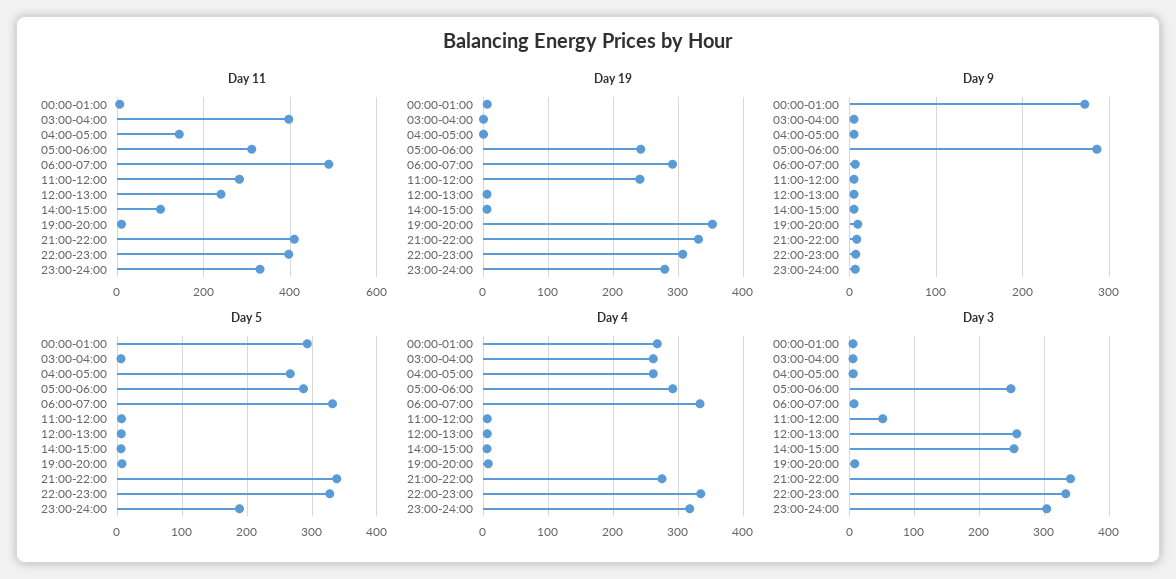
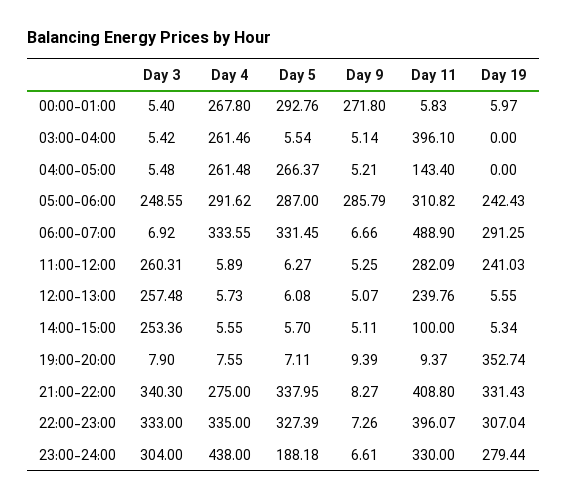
  {
    "Day 11": {
      "00:00-01:00": 5.83,
      "03:00-04:00": 396.1,
      "04:00-05:00": 143.4,
      "05:00-06:00": 310.82,
      "06:00-07:00": 488.9,
      "11:00-12:00": 282.09,
      "12:00-13:00": 239.76,
      "14:00-15:00": 100,
      "19:00-20:00": 9.37,
      "21:00-22:00": 408.8,
      "22:00-23:00": 396.07,
      "23:00-24:00": 330
    },
    "Day 19": {
      "00:00-01:00": 5.97,
      "03:00-04:00": 0,
      "04:00-05:00": 0,
      "05:00-06:00": 242.43,
      "06:00-07:00": 291.25,
      "11:00-12:00": 241.03,
      "12:00-13:00": 5.55,
      "14:00-15:00": 5.34,
      "19:00-20:00": 352.74,
      "21:00-22:00": 331.43,
      "22:00-23:00": 307.04,
      "23:00-24:00": 279.44
    },
    "Day 9": {
      "00:00-01:00": 271.8,
      "03:00-04:00": 5.14,
      "04:00-05:00": 5.21,
      "05:00-06:00": 285.79,
      "06:00-07:00": 6.66,
      "11:00-12:00": 5.25,
      "12:00-13:00": 5.07,
      "14:00-15:00": 5.11,
      "19:00-20:00": 9.39,
      "21:00-22:00": 8.27,
      "22:00-23:00": 7.26,
      "23:00-24:00": 6.61
    },
    "Day 5": {
      "00:00-01:00": 292.76,
      "03:00-04:00": 5.54,
      "04:00-05:00": 266.37,
      "05:00-06:00": 287,
      "06:00-07:00": 331.45,
      "11:00-12:00": 6.27,
      "12:00-13:00": 6.08,
      "14:00-15:00": 5.7,
      "19:00-20:00": 7.11,
      "21:00-22:00": 337.95,
      "22:00-23:00": 327.39,
      "23:00-24:00": 188.18
    },
    "Day 4": {
      "00:00-01:00": 267.8,
      "03:00-04:00": 261.46,
      "04:00-05:00": 261.48,
      "05:00-06:00": 291.62,
      "06:00-07:00": 333.55,
      "11:00-12:00": 5.89,
      "12:00-13:00": 5.73,
      "14:00-15:00": 5.55,
      "19:00-20:00": 7.55,
      "21:00-22:00": 275,
      "22:00-23:00": 335,
-     "23:00-24:00": 320
+     "23:00-24:00": 438
    },
    "Day 3": {
      "00:00-01:00": 5.4,
      "03:00-04:00": 5.42,
      "04:00-05:00": 5.48,
      "05:00-06:00": 248.55,
      "06:00-07:00": 6.92,
-     "11:00-12:00": 50,
+     "11:00-12:00": 260.31,
      "12:00-13:00": 257.48,
      "14:00-15:00": 253.36,
      "19:00-20:00": 7.9,
      "21:00-22:00": 340.3,
      "22:00-23:00": 333,
      "23:00-24:00": 304
    }
  }

